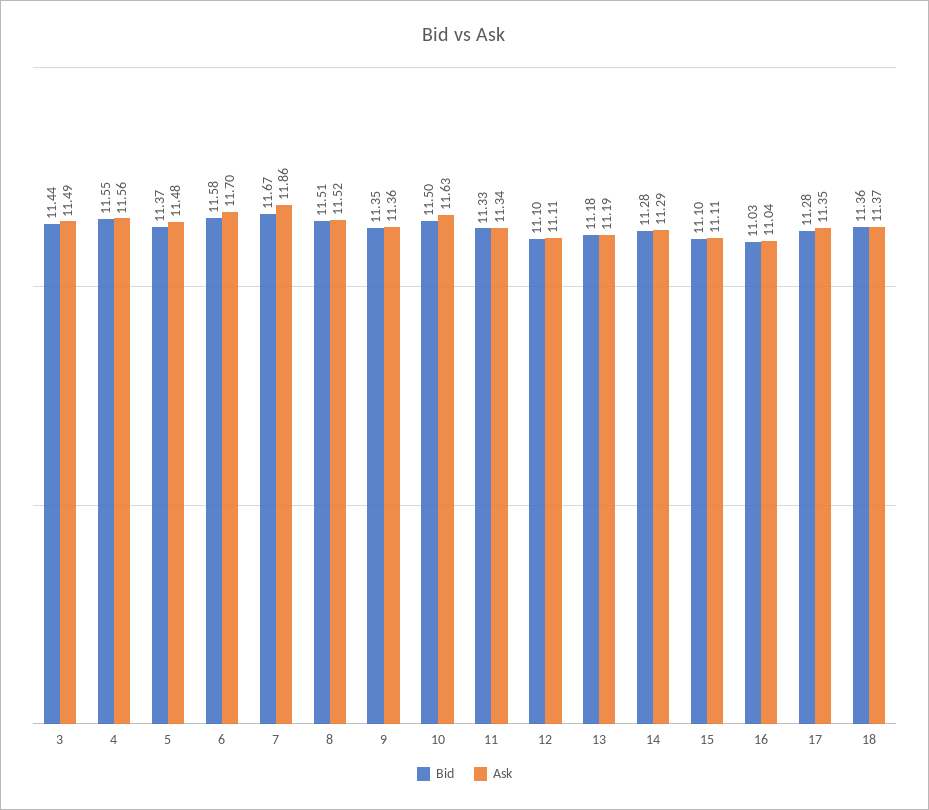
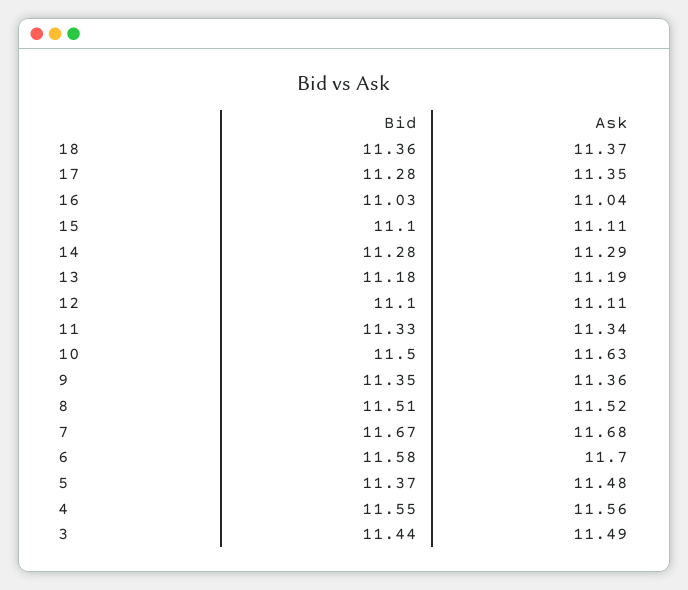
  {
    "Bid": {
      "3": 11.44,
      "4": 11.55,
      "5": 11.37,
      "6": 11.58,
      "7": 11.67,
      "8": 11.51,
      "9": 11.35,
      "10": 11.5,
      "11": 11.33,
      "12": 11.1,
      "13": 11.18,
      "14": 11.28,
      "15": 11.1,
      "16": 11.03,
      "17": 11.28,
      "18": 11.36
    },
    "Ask": {
      "3": 11.49,
      "4": 11.56,
      "5": 11.48,
      "6": 11.7,
-     "7": 11.86,
+     "7": 11.68,
      "8": 11.52,
      "9": 11.36,
      "10": 11.63,
      "11": 11.34,
      "12": 11.11,
      "13": 11.19,
      "14": 11.29,
      "15": 11.11,
      "16": 11.04,
      "17": 11.35,
      "18": 11.37
    }
  }

